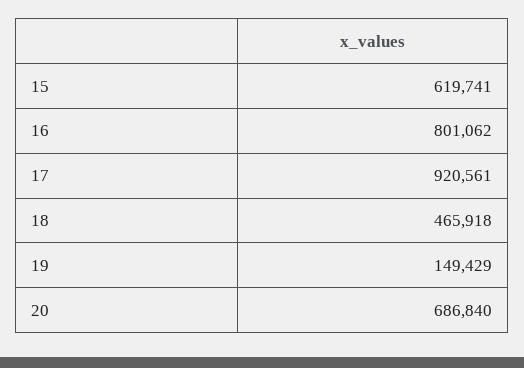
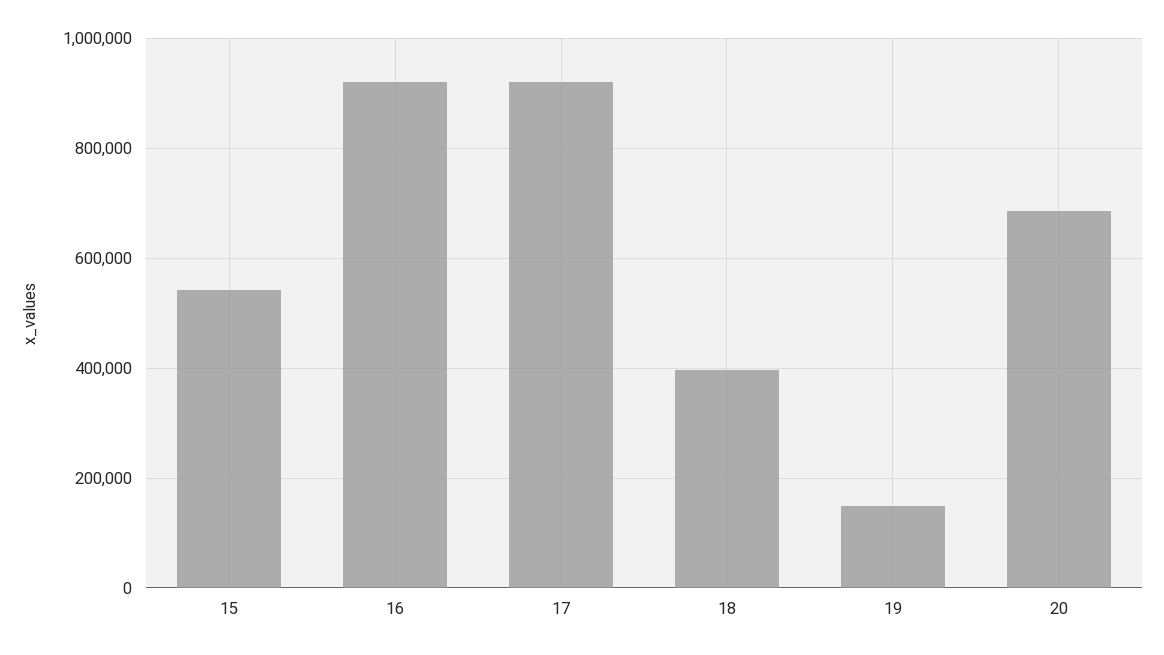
  {
-   "15": 619741,
+   "15": 540000,
-   "16": 801062,
+   "16": 920000,
    "17": 920561,
-   "18": 465918,
+   "18": 400000,
    "19": 149429,
    "20": 686840
  }

